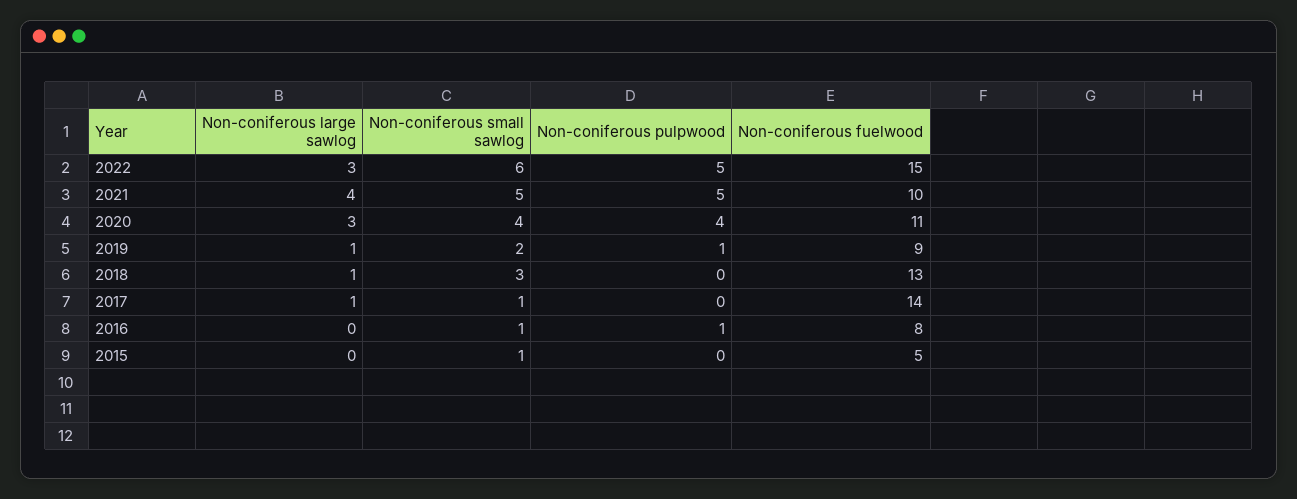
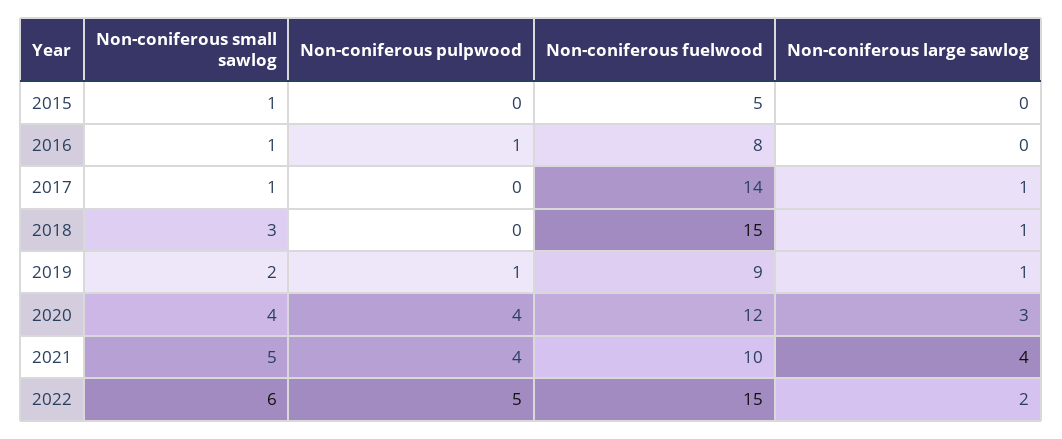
  {
    "Non-coniferous large sawlog": {
-     "2022": 3,
+     "2022": 2,
      "2021": 4,
      "2020": 3,
      "2019": 1,
      "2018": 1,
      "2017": 1,
      "2016": 0,
      "2015": 0
    },
    "Non-coniferous small sawlog": {
      "2022": 6,
      "2021": 5,
      "2020": 4,
      "2019": 2,
      "2018": 3,
      "2017": 1,
      "2016": 1,
      "2015": 1
    },
    "Non-coniferous pulpwood": {
      "2022": 5,
-     "2021": 5,
+     "2021": 4,
      "2020": 4,
      "2019": 1,
      "2018": 0,
      "2017": 0,
      "2016": 1,
      "2015": 0
    },
    "Non-coniferous fuelwood": {
      "2022": 15,
      "2021": 10,
-     "2020": 11,
+     "2020": 12,
      "2019": 9,
-     "2018": 13,
+     "2018": 15,
      "2017": 14,
      "2016": 8,
      "2015": 5
    }
  }

